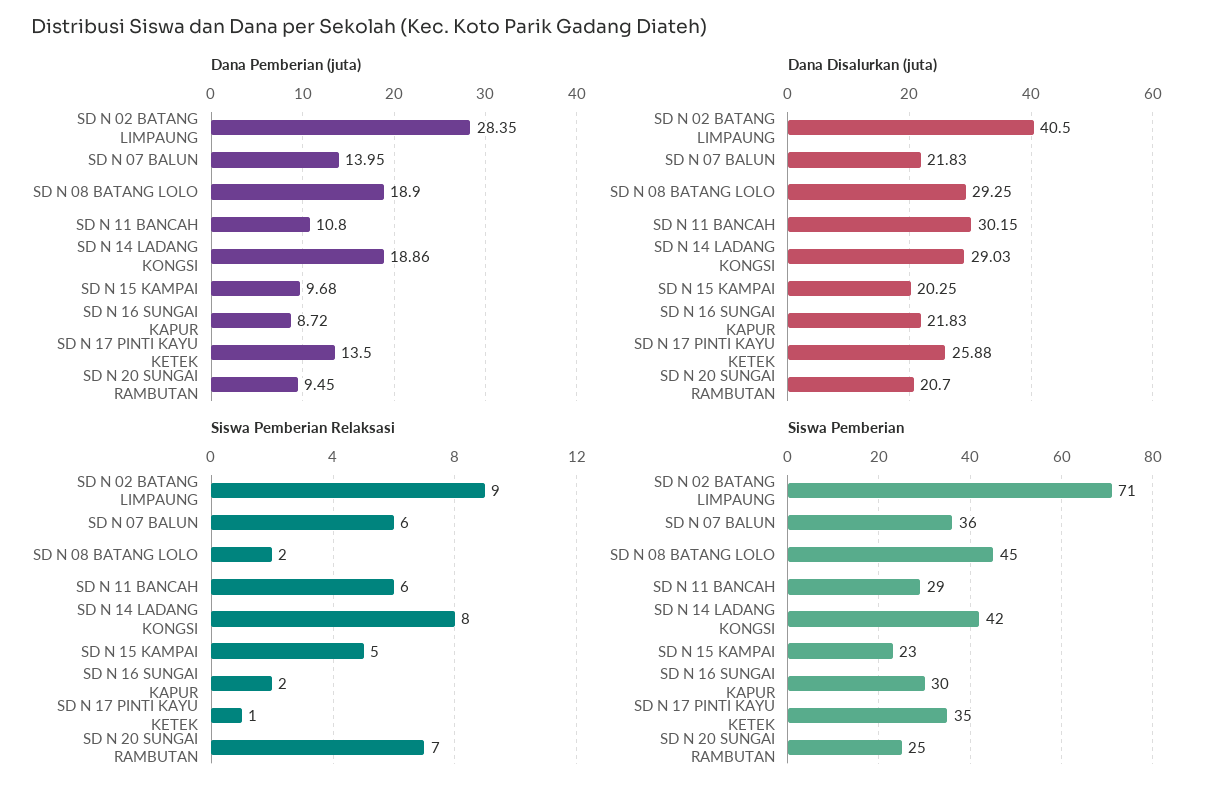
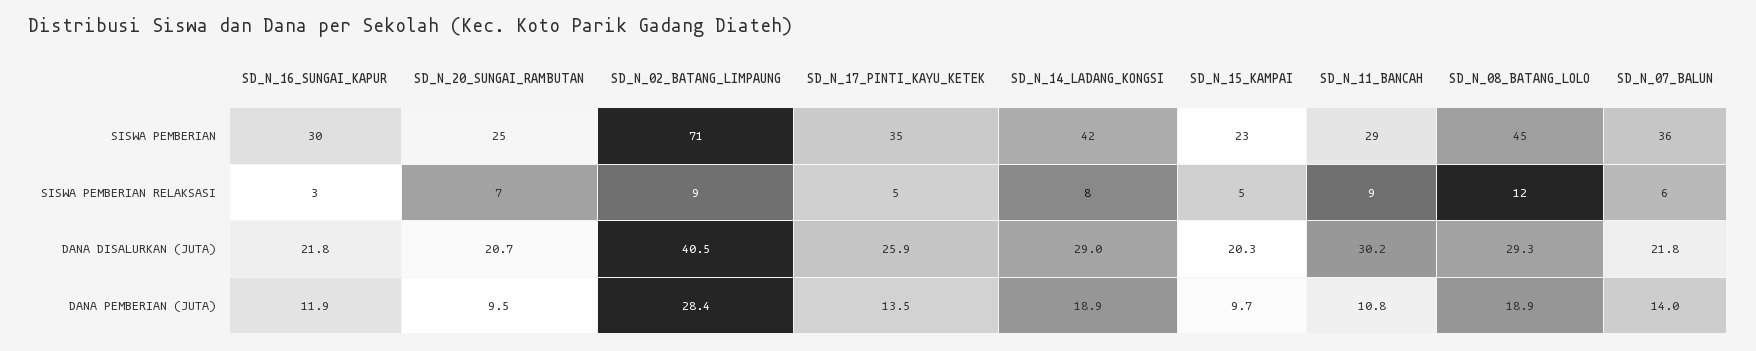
  {
    "Dana Pemberian (juta)": {
      "SD N 02 BATANG LIMPAUNG": 28.35,
      "SD N 07 BALUN": 13.95,
      "SD N 08 BATANG LOLO": 18.9,
      "SD N 11 BANCAH": 10.8,
      "SD N 14 LADANG KONGSI": 18.86,
      "SD N 15 KAMPAI": 9.68,
-     "SD N 16 SUNGAI KAPUR": 8.72,
+     "SD N 16 SUNGAI KAPUR": 11.9,
      "SD N 17 PINTI KAYU KETEK": 13.5,
      "SD N 20 SUNGAI RAMBUTAN": 9.45
    },
    "Dana Disalurkan (juta)": {
      "SD N 02 BATANG LIMPAUNG": 40.5,
      "SD N 07 BALUN": 21.83,
      "SD N 08 BATANG LOLO": 29.25,
      "SD N 11 BANCAH": 30.15,
      "SD N 14 LADANG KONGSI": 29.03,
      "SD N 15 KAMPAI": 20.25,
      "SD N 16 SUNGAI KAPUR": 21.83,
      "SD N 17 PINTI KAYU KETEK": 25.88,
      "SD N 20 SUNGAI RAMBUTAN": 20.7
    },
    "Siswa Pemberian Relaksasi": {
      "SD N 02 BATANG LIMPAUNG": 9,
      "SD N 07 BALUN": 6,
-     "SD N 08 BATANG LOLO": 2,
+     "SD N 08 BATANG LOLO": 12,
-     "SD N 11 BANCAH": 6,
+     "SD N 11 BANCAH": 9,
      "SD N 14 LADANG KONGSI": 8,
      "SD N 15 KAMPAI": 5,
-     "SD N 16 SUNGAI KAPUR": 2,
+     "SD N 16 SUNGAI KAPUR": 3,
-     "SD N 17 PINTI KAYU KETEK": 1,
+     "SD N 17 PINTI KAYU KETEK": 5,
      "SD N 20 SUNGAI RAMBUTAN": 7
    },
    "Siswa Pemberian": {
      "SD N 02 BATANG LIMPAUNG": 71,
      "SD N 07 BALUN": 36,
      "SD N 08 BATANG LOLO": 45,
      "SD N 11 BANCAH": 29,
      "SD N 14 LADANG KONGSI": 42,
      "SD N 15 KAMPAI": 23,
      "SD N 16 SUNGAI KAPUR": 30,
      "SD N 17 PINTI KAYU KETEK": 35,
      "SD N 20 SUNGAI RAMBUTAN": 25
    }
  }

